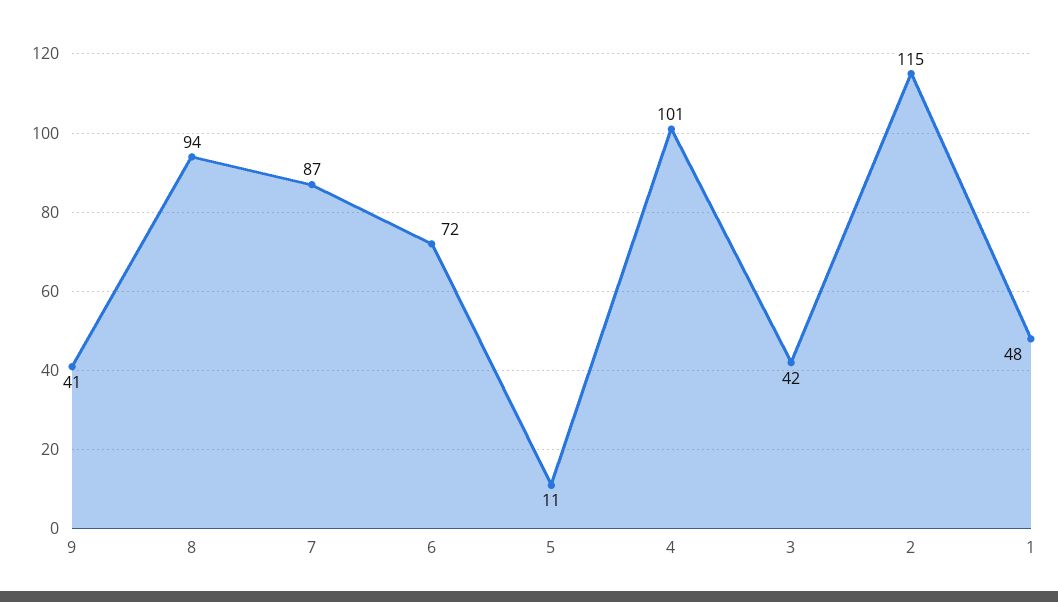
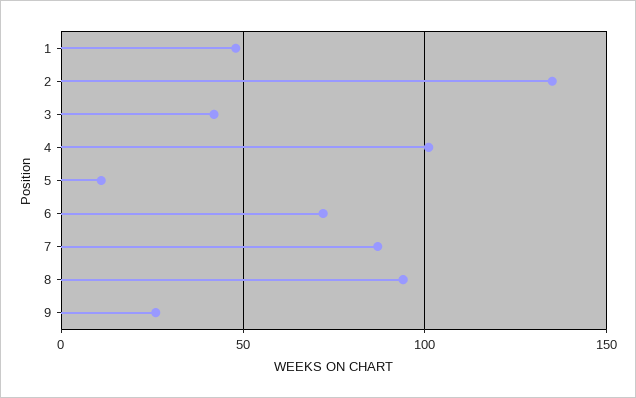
  {
-   "9": 41,
+   "9": 25,
    "8": 94,
    "7": 87,
    "6": 72,
    "5": 11,
    "4": 101,
    "3": 42,
-   "2": 115,
+   "2": 135,
    "1": 48
  }

